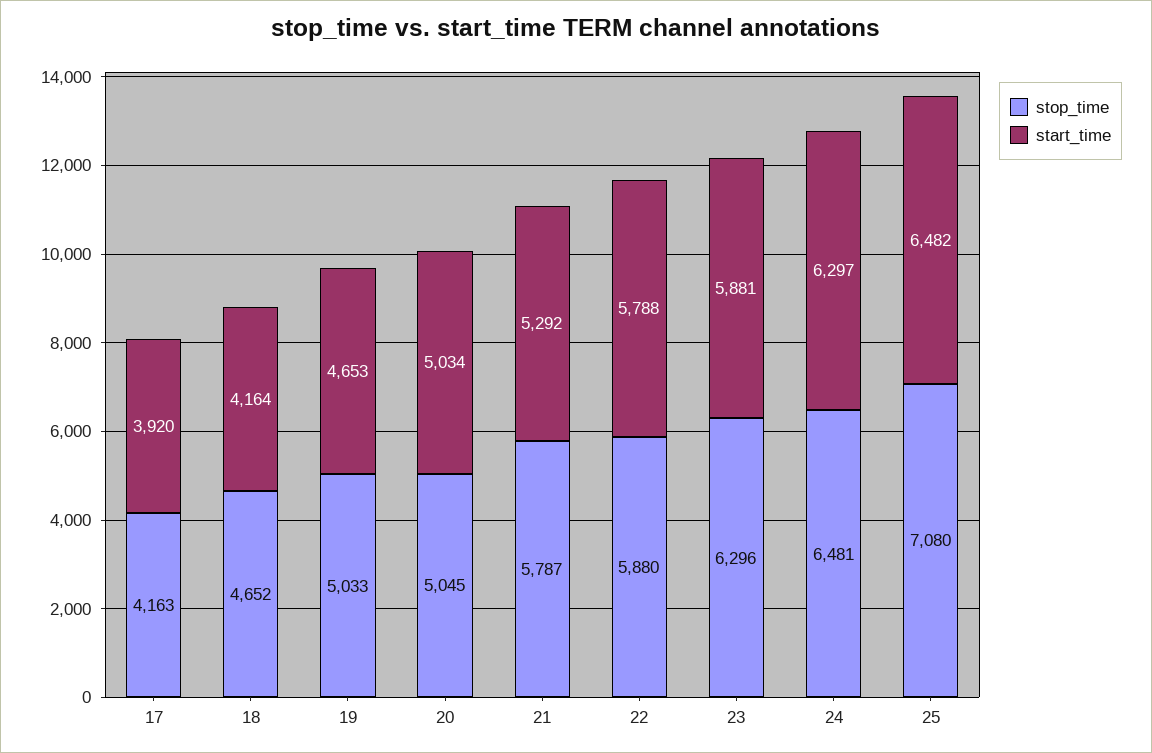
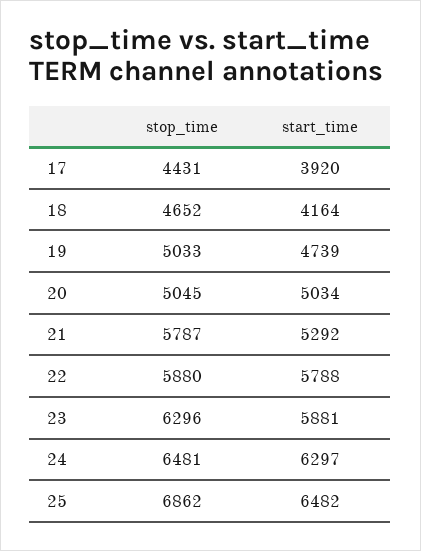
  {
    "stop_time": {
-     "17": 4163,
+     "17": 4431,
      "18": 4652,
      "19": 5033,
      "20": 5045,
      "21": 5787,
      "22": 5880,
      "23": 6296,
      "24": 6481,
-     "25": 7080
+     "25": 6862
    },
    "start_time": {
      "17": 3920,
      "18": 4164,
-     "19": 4653,
+     "19": 4739,
      "20": 5034,
      "21": 5292,
      "22": 5788,
      "23": 5881,
      "24": 6297,
      "25": 6482
    }
  }

